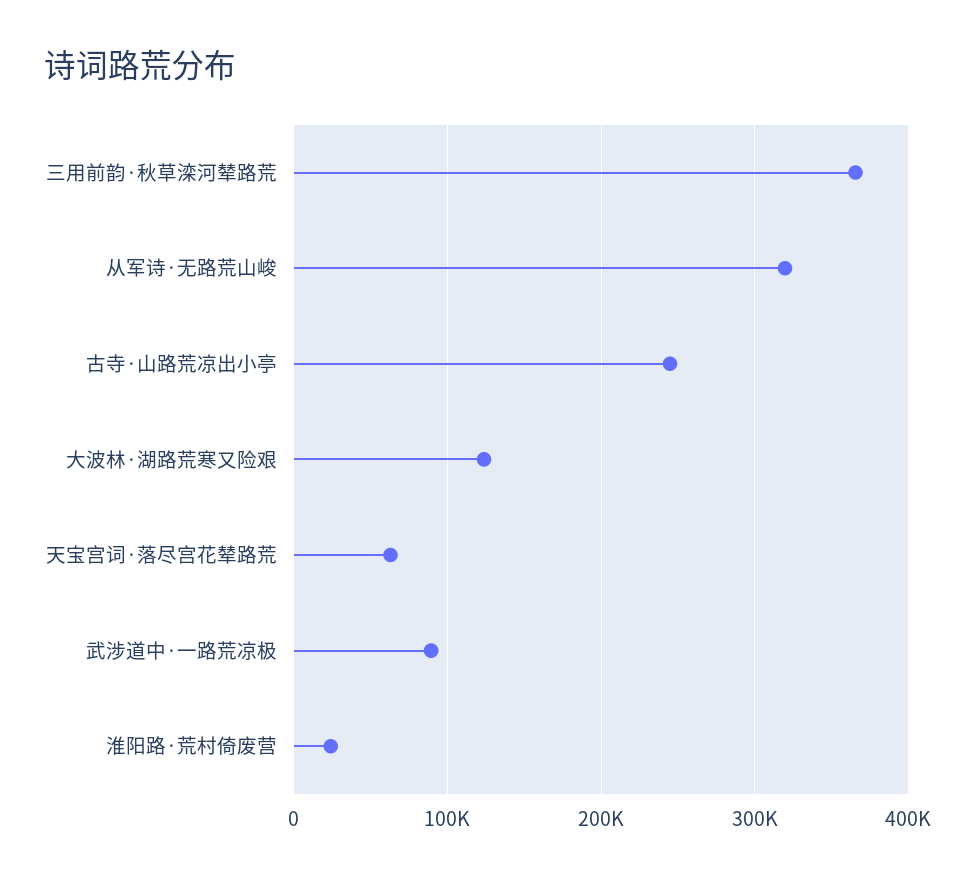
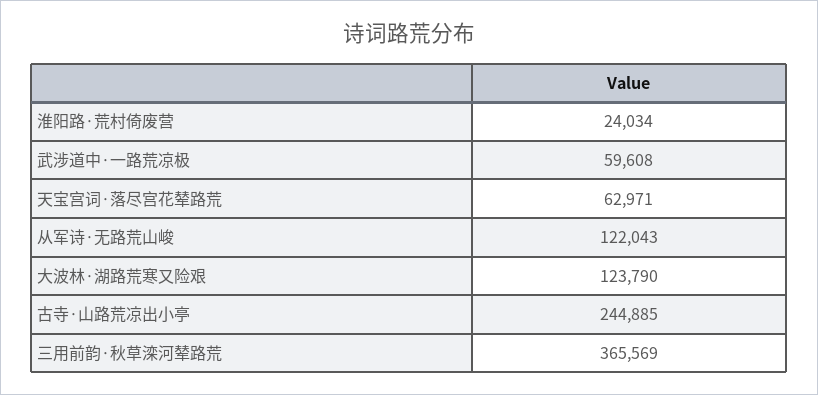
  {
    "三用前韵·秋草滦河辇路荒": 365569,
-   "从军诗·无路荒山峻": 320000,
+   "从军诗·无路荒山峻": 122043,
    "古寺·山路荒凉出小亭": 244885,
    "大波林·湖路荒寒又险艰": 123790,
    "天宝宫词·落尽宫花辇路荒": 62971,
-   "武涉道中·一路荒凉极": 90000,
+   "武涉道中·一路荒凉极": 59608,
    "淮阳路·荒村倚废营": 24034
  }

